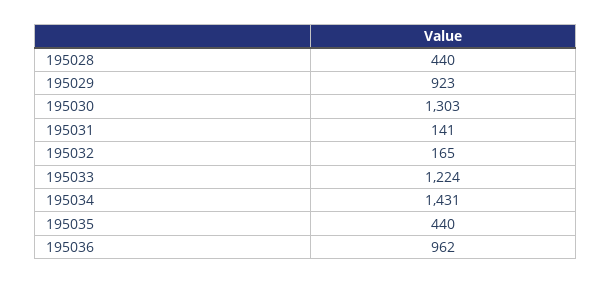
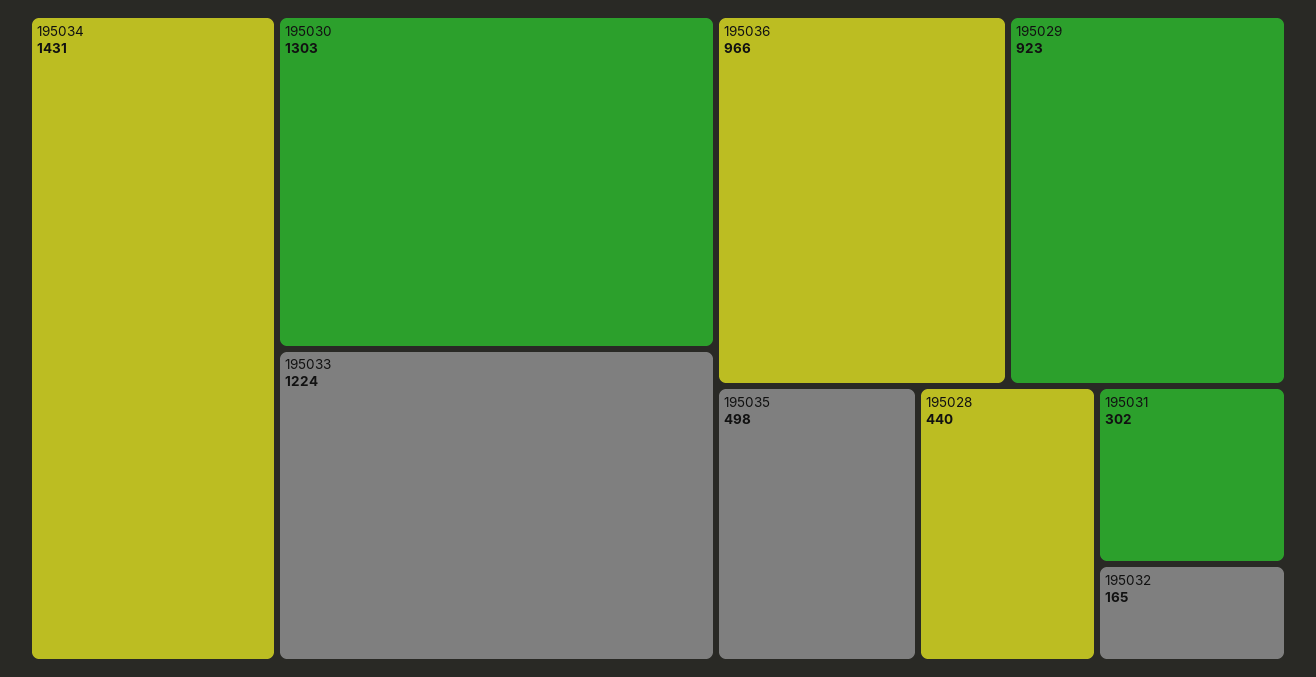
  {
    "195028": 440,
    "195029": 923,
    "195030": 1303,
-   "195031": 141,
+   "195031": 302,
    "195032": 165,
    "195033": 1224,
    "195034": 1431,
-   "195035": 440,
+   "195035": 498,
-   "195036": 962
+   "195036": 966
  }

